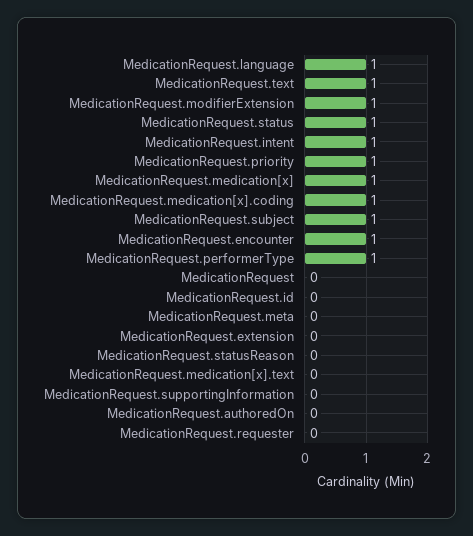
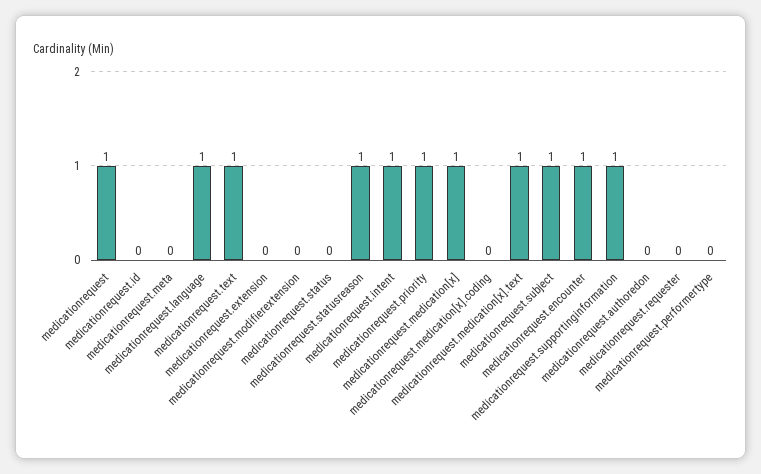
  {
    "MedicationRequest.language": 1,
    "MedicationRequest.text": 1,
-   "MedicationRequest.modifierExtension": 1,
+   "MedicationRequest.modifierExtension": 0,
-   "MedicationRequest.status": 1,
+   "MedicationRequest.status": 0,
    "MedicationRequest.intent": 1,
    "MedicationRequest.priority": 1,
    "MedicationRequest.medication[x]": 1,
-   "MedicationRequest.medication[x].coding": 1,
+   "MedicationRequest.medication[x].coding": 0,
    "MedicationRequest.subject": 1,
    "MedicationRequest.encounter": 1,
-   "MedicationRequest.performerType": 1,
+   "MedicationRequest.performerType": 0,
-   "MedicationRequest": 0,
+   "MedicationRequest": 1,
    "MedicationRequest.id": 0,
    "MedicationRequest.meta": 0,
    "MedicationRequest.extension": 0,
-   "MedicationRequest.statusReason": 0,
+   "MedicationRequest.statusReason": 1,
-   "MedicationRequest.medication[x].text": 0,
+   "MedicationRequest.medication[x].text": 1,
-   "MedicationRequest.supportingInformation": 0,
+   "MedicationRequest.supportingInformation": 1,
    "MedicationRequest.authoredOn": 0,
    "MedicationRequest.requester": 0
  }

